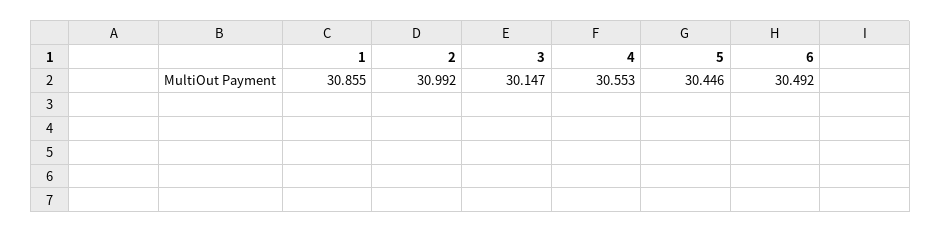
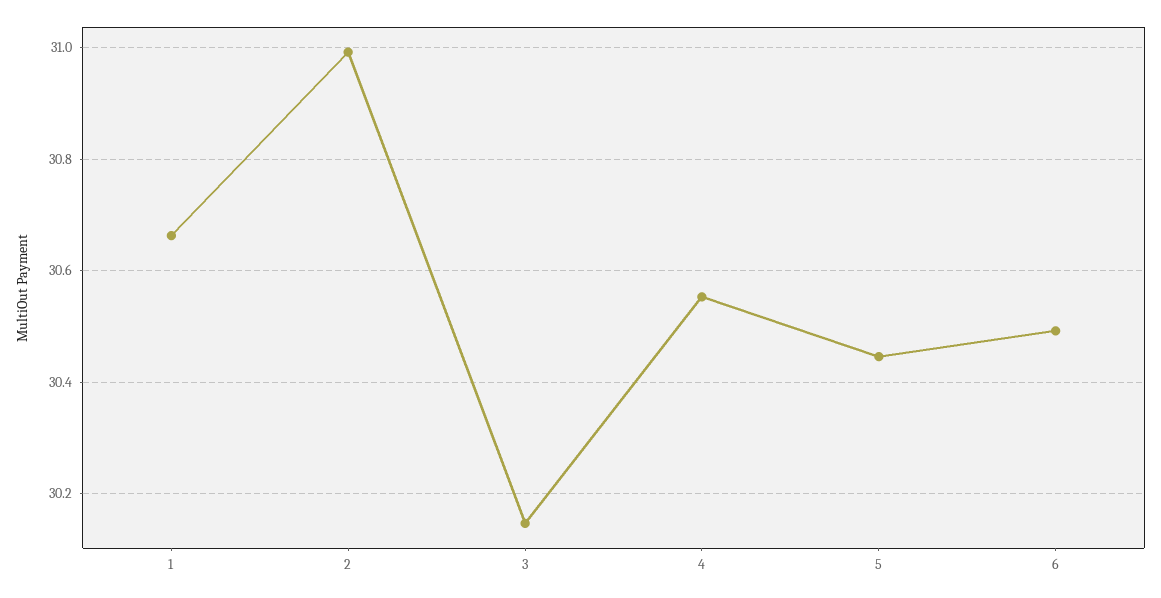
  {
-   "1": 30.855,
+   "1": 30.66,
    "2": 30.992,
    "3": 30.147,
    "4": 30.553,
    "5": 30.446,
    "6": 30.492
  }

